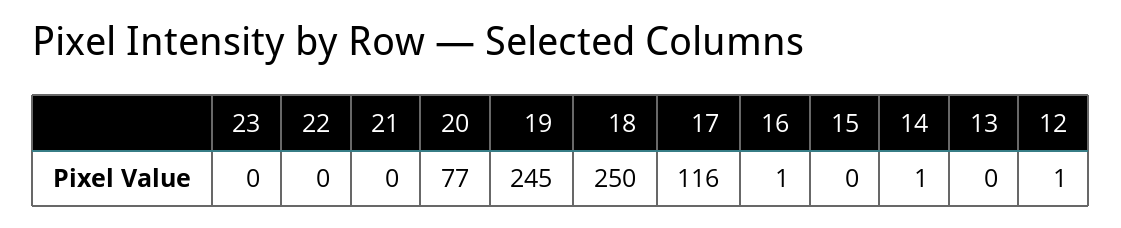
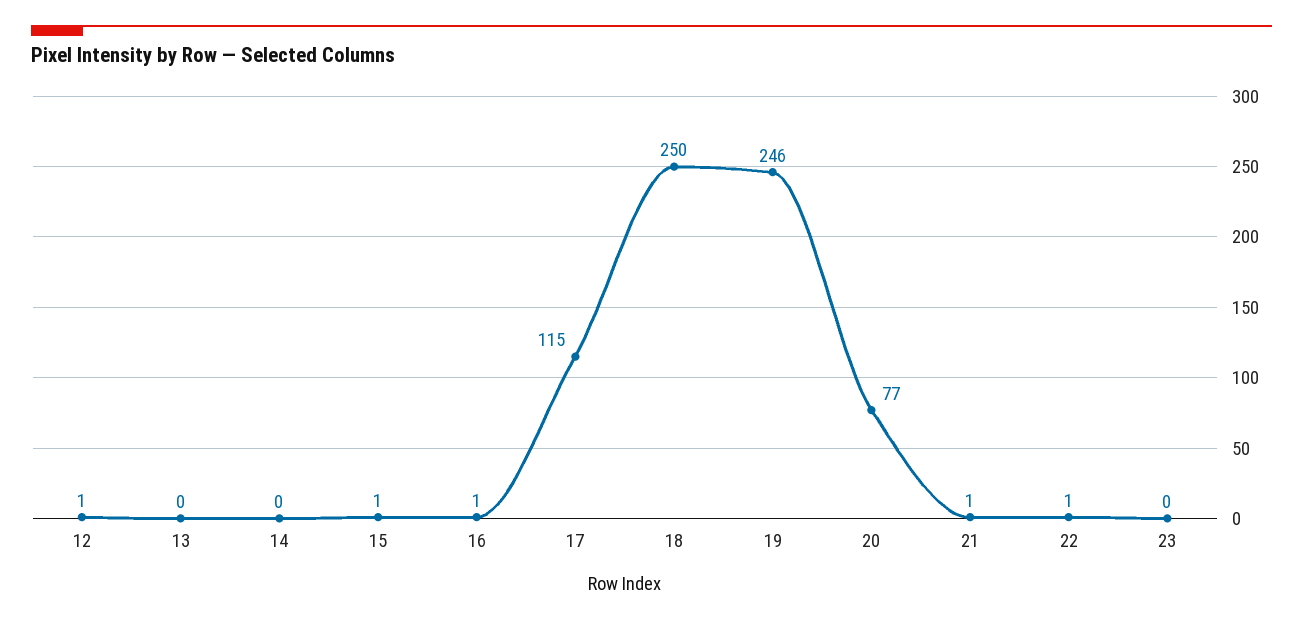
  {
    "23": 0,
-   "22": 0,
+   "22": 1,
-   "21": 0,
+   "21": 1,
    "20": 77,
-   "19": 245,
+   "19": 246,
    "18": 250,
-   "17": 116,
+   "17": 115,
    "16": 1,
-   "15": 0,
+   "15": 1,
-   "14": 1,
+   "14": 0,
    "13": 0,
    "12": 1
  }

